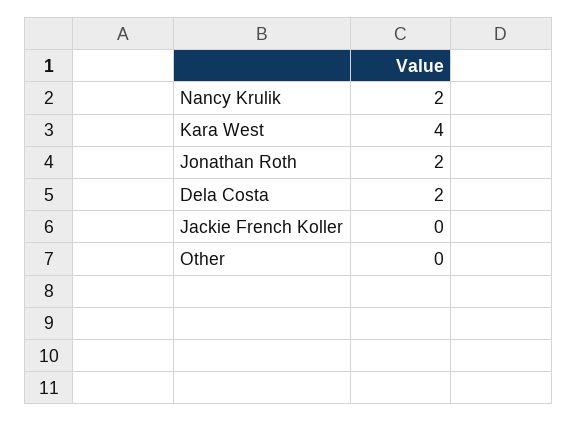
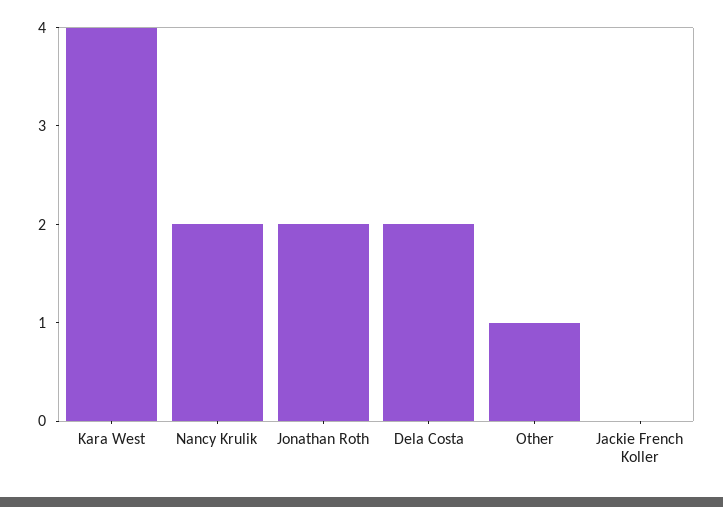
  {
    "Nancy Krulik": 2,
    "Kara West": 4,
    "Jonathan Roth": 2,
    "Dela Costa": 2,
    "Jackie French Koller": 0,
-   "Other": 0
+   "Other": 1
  }

